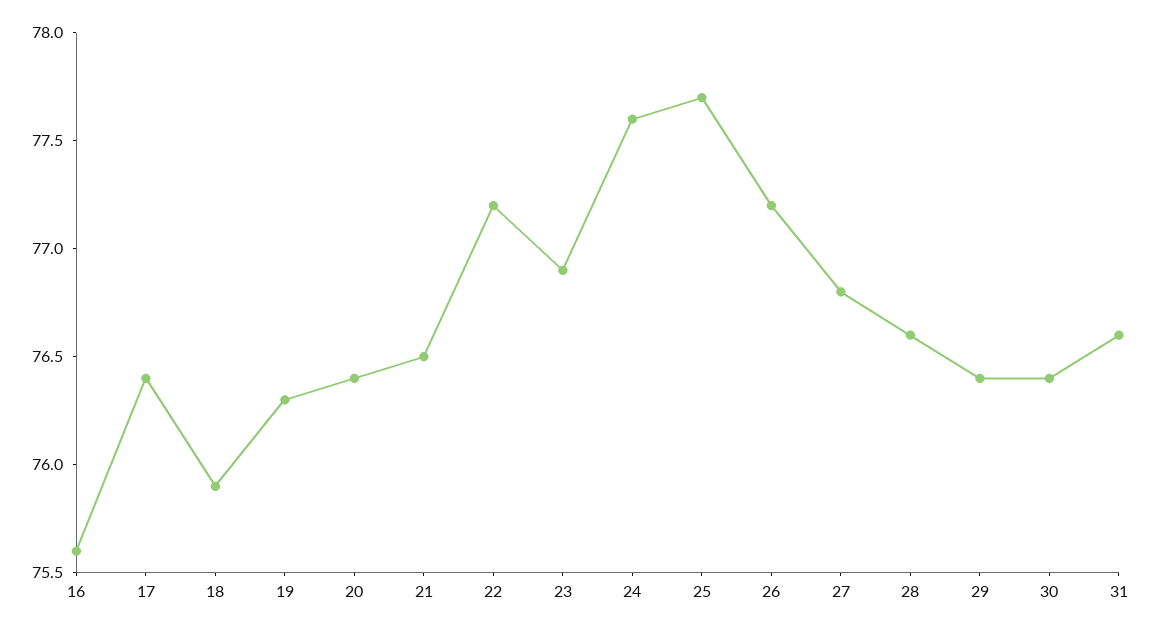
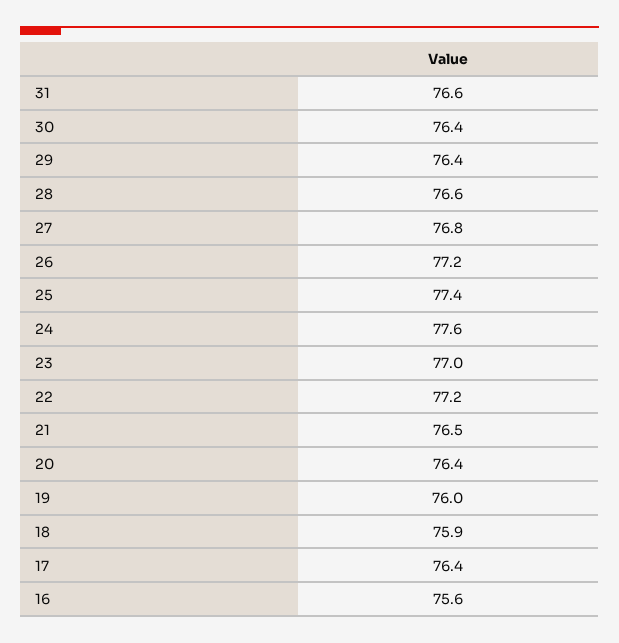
  {
    "16": 75.6,
    "17": 76.4,
    "18": 75.9,
-   "19": 76.3,
+   "19": 76,
    "20": 76.4,
    "21": 76.5,
    "22": 77.2,
-   "23": 76.9,
+   "23": 77,
    "24": 77.6,
-   "25": 77.7,
+   "25": 77.4,
    "26": 77.2,
    "27": 76.8,
    "28": 76.6,
    "29": 76.4,
    "30": 76.4,
    "31": 76.6
  }

